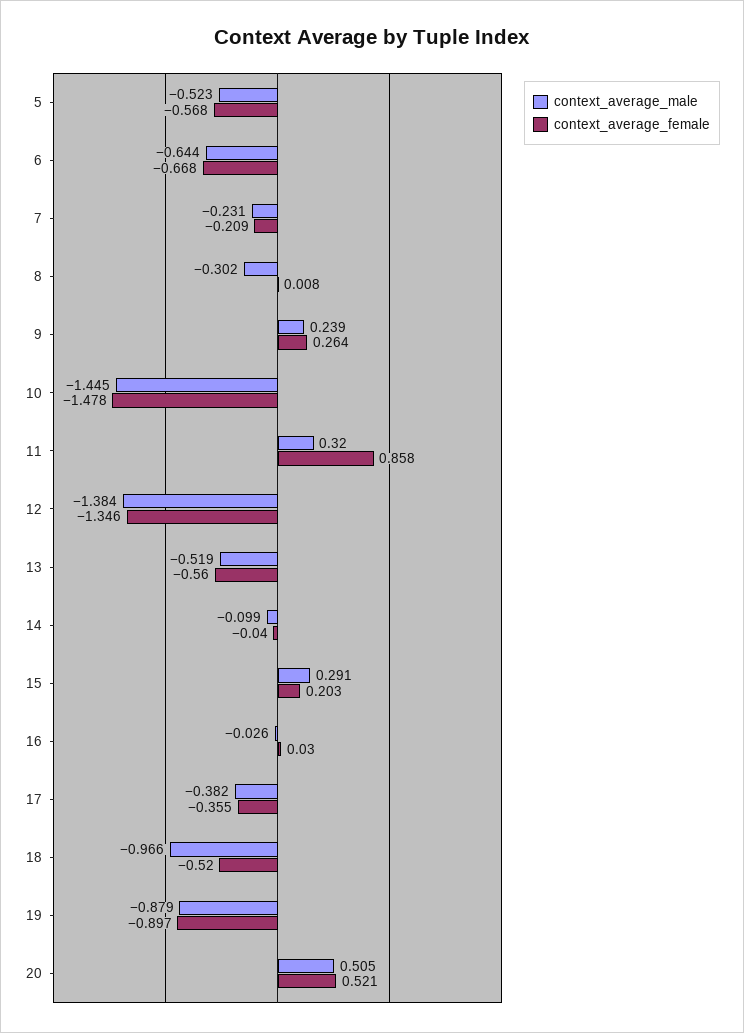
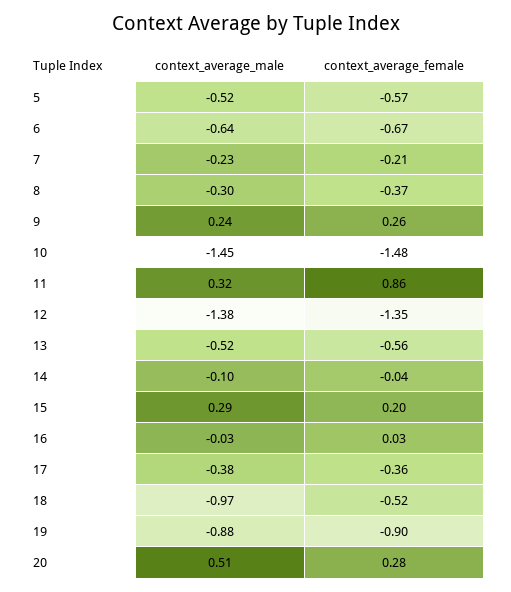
  {
    "context_average_male": {
      "5": -0.523,
      "6": -0.644,
      "7": -0.231,
      "8": -0.302,
      "9": 0.239,
      "10": -1.445,
      "11": 0.32,
      "12": -1.384,
      "13": -0.519,
      "14": -0.099,
      "15": 0.291,
      "16": -0.026,
      "17": -0.382,
      "18": -0.966,
      "19": -0.879,
      "20": 0.505
    },
    "context_average_female": {
      "5": -0.568,
      "6": -0.668,
      "7": -0.209,
-     "8": 0.008,
+     "8": -0.37,
      "9": 0.264,
      "10": -1.478,
      "11": 0.858,
      "12": -1.346,
      "13": -0.56,
      "14": -0.04,
      "15": 0.203,
      "16": 0.03,
      "17": -0.355,
      "18": -0.52,
      "19": -0.897,
-     "20": 0.521
+     "20": 0.28
    }
  }

